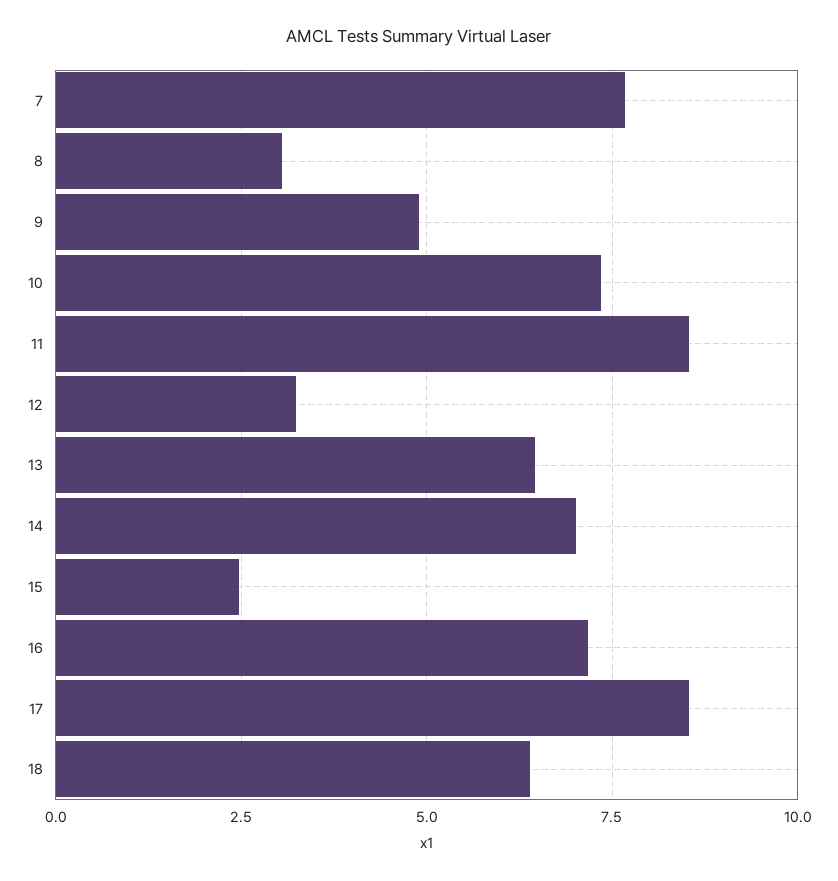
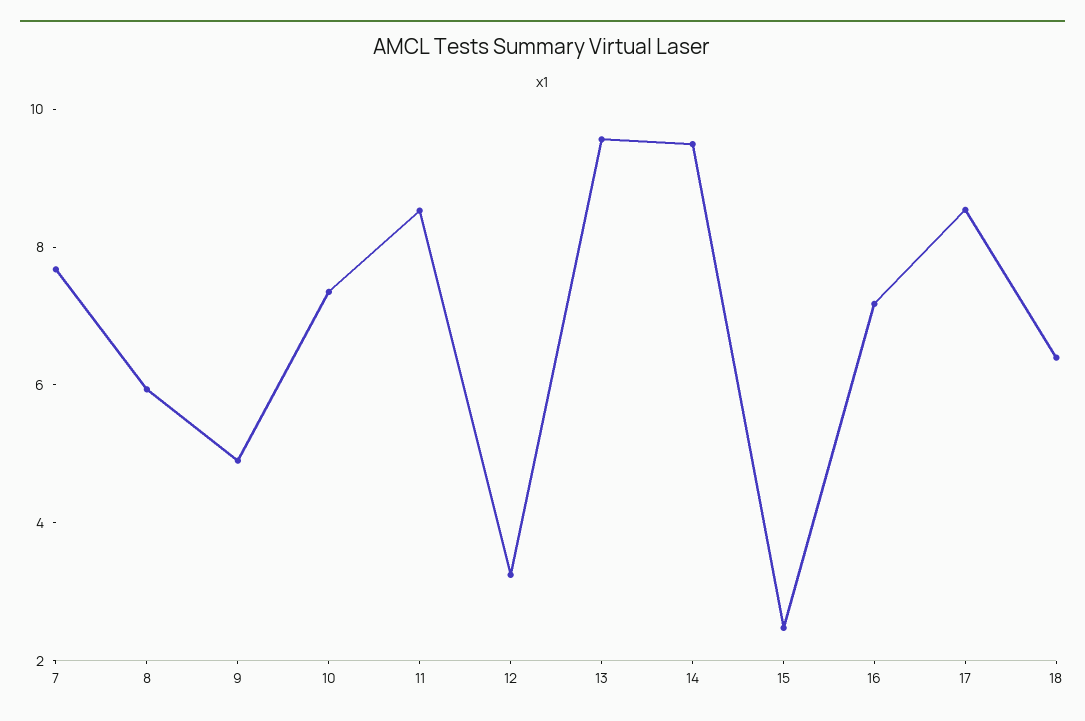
  {
    "7": 7.75,
-   "8": 3,
+   "8": 6,
    "9": 5,
    "10": 7.25,
    "11": 8.5,
    "12": 3.25,
-   "13": 6.5,
+   "13": 9.5,
-   "14": 7,
+   "14": 9.5,
    "15": 2.5,
    "16": 7.25,
    "17": 8.5,
    "18": 6.5
  }

